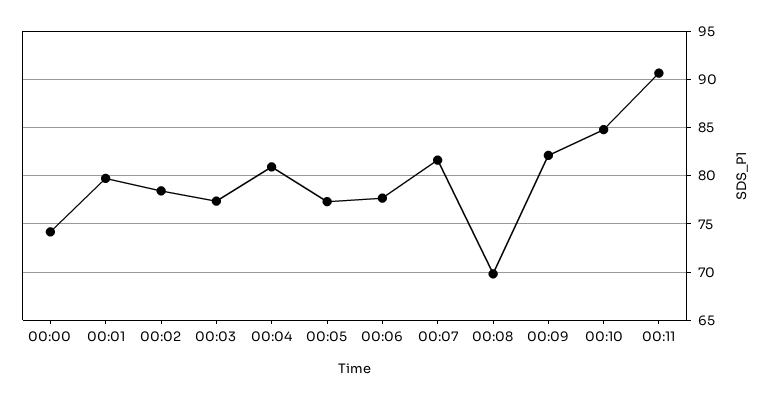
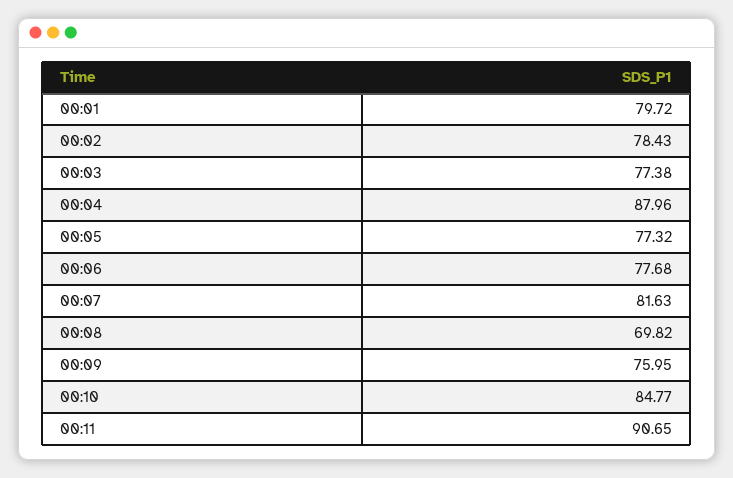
  {
-   "00:00": 74,
    "00:01": 79.72,
    "00:02": 78.43,
    "00:03": 77.38,
-   "00:04": 81,
+   "00:04": 87.96,
    "00:05": 77.32,
    "00:06": 77.68,
    "00:07": 81.63,
    "00:08": 69.82,
-   "00:09": 82,
+   "00:09": 75.95,
    "00:10": 84.77,
    "00:11": 90.65
  }

